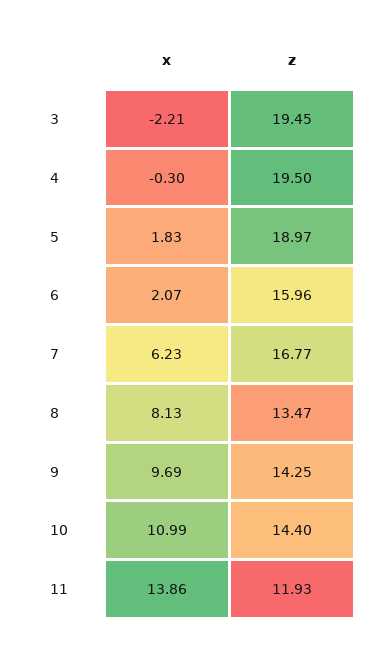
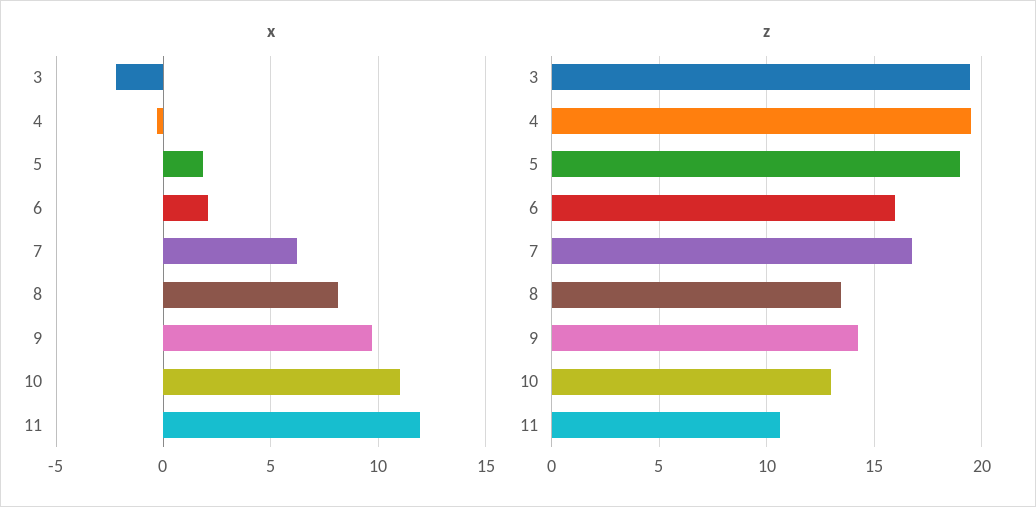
  {
    "x": {
      "3": -2.21,
      "4": -0.3,
      "5": 1.83,
      "6": 2.07,
      "7": 6.23,
      "8": 8.13,
      "9": 9.69,
      "10": 10.99,
-     "11": 13.86
+     "11": 12
    },
    "z": {
      "3": 19.45,
      "4": 19.5,
      "5": 18.97,
      "6": 15.96,
      "7": 16.77,
      "8": 13.47,
      "9": 14.25,
-     "10": 14.4,
+     "10": 13,
-     "11": 11.93
+     "11": 10.5
    }
  }

